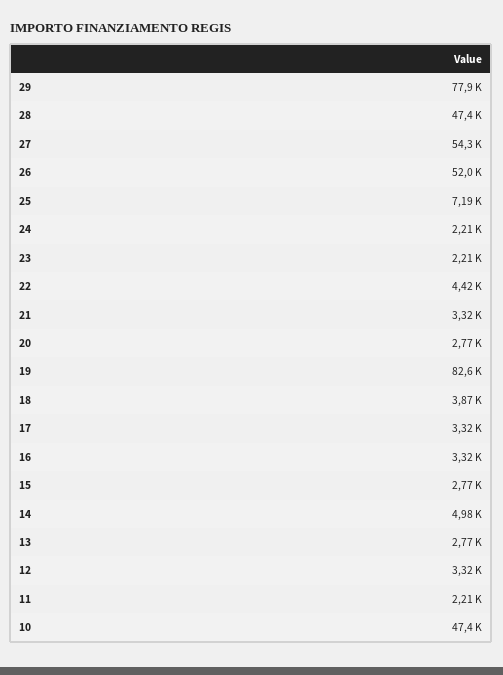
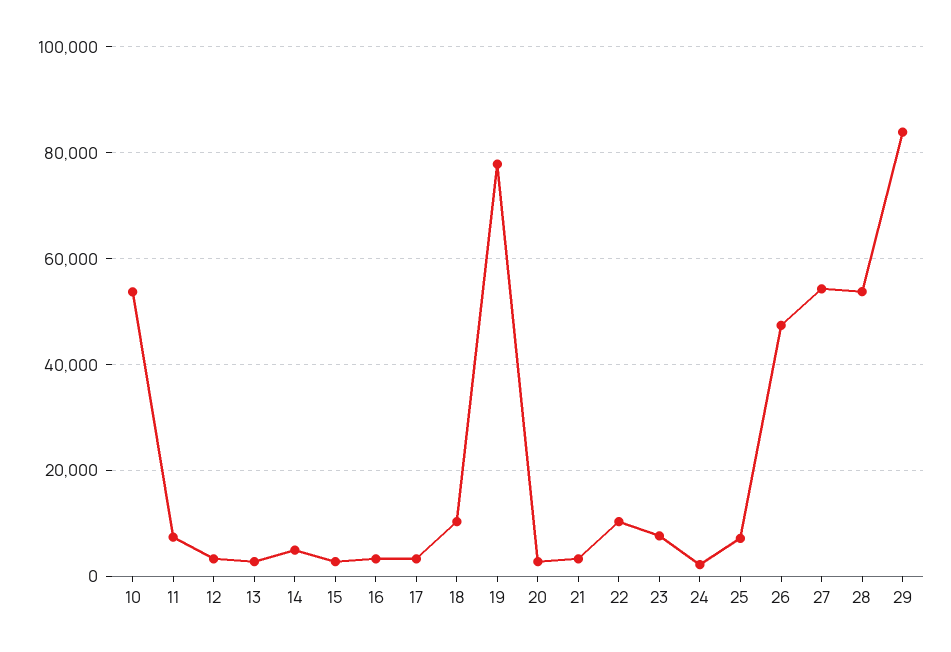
  {
-   "29": 77900,
+   "29": 84000,
-   "28": 47400,
+   "28": 54000,
    "27": 54300,
-   "26": 52000,
+   "26": 48000,
    "25": 7190,
    "24": 2210,
-   "23": 2210,
+   "23": 8000,
-   "22": 4420,
+   "22": 10000,
    "21": 3320,
    "20": 2770,
-   "19": 82600,
+   "19": 78000,
-   "18": 3870,
+   "18": 10000,
    "17": 3320,
    "16": 3320,
    "15": 2770,
    "14": 4980,
    "13": 2770,
    "12": 3320,
-   "11": 2210,
+   "11": 8000,
-   "10": 47400
+   "10": 54000
  }

